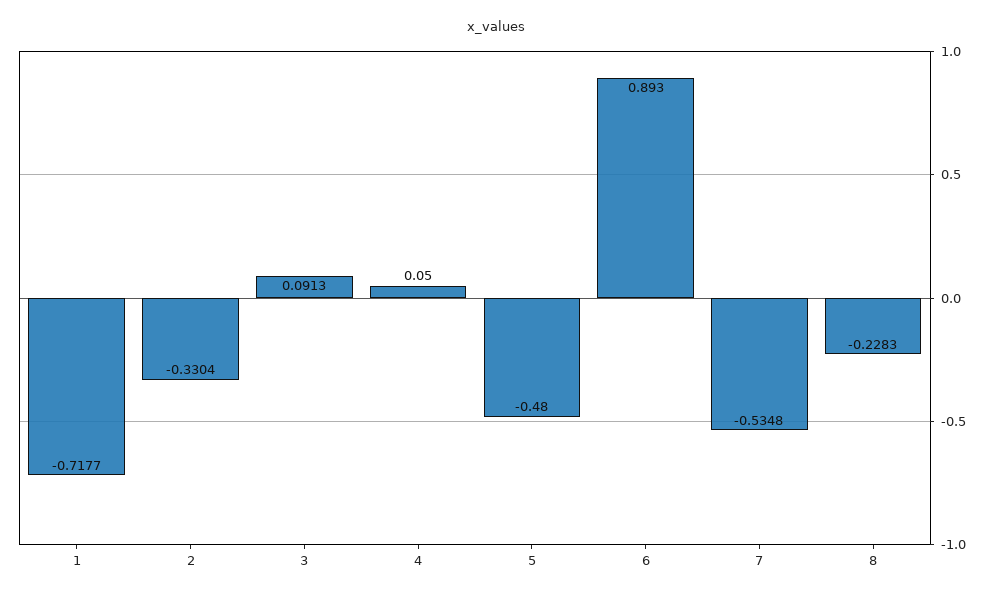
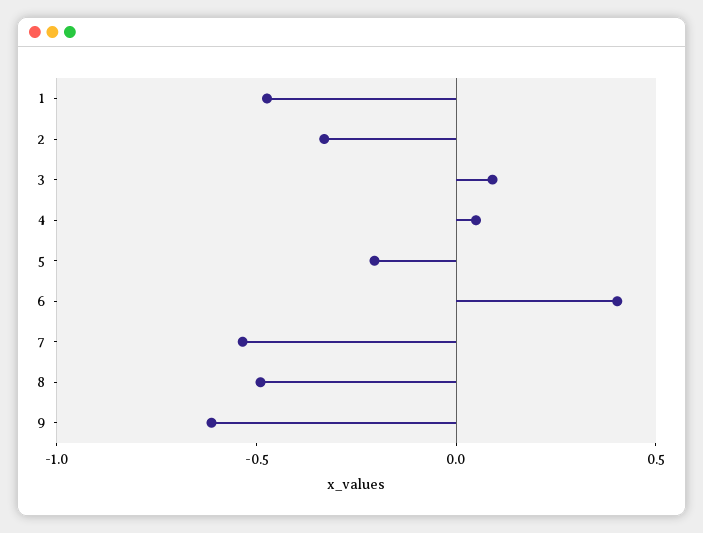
  {
-   "1": -0.7177,
+   "1": -0.5,
    "2": -0.3304,
    "3": 0.0913,
    "4": 0.05,
-   "5": -0.48,
+   "5": -0.2,
-   "6": 0.893,
+   "6": 0.4,
    "7": -0.5348,
-   "8": -0.2283
+   "8": -0.5,
+   "9": -0.6
  }

